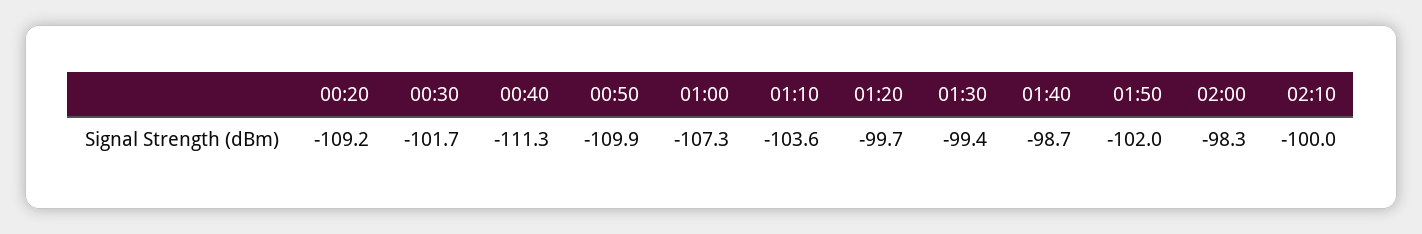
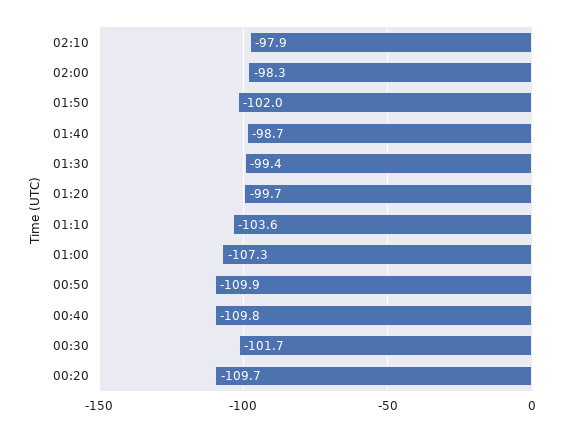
  {
-   "00:20": -109.2,
+   "00:20": -109.7,
    "00:30": -101.7,
-   "00:40": -111.3,
+   "00:40": -109.8,
    "00:50": -109.9,
    "01:00": -107.3,
    "01:10": -103.6,
    "01:20": -99.7,
    "01:30": -99.4,
    "01:40": -98.7,
    "01:50": -102,
    "02:00": -98.3,
-   "02:10": -100
+   "02:10": -97.9
  }

